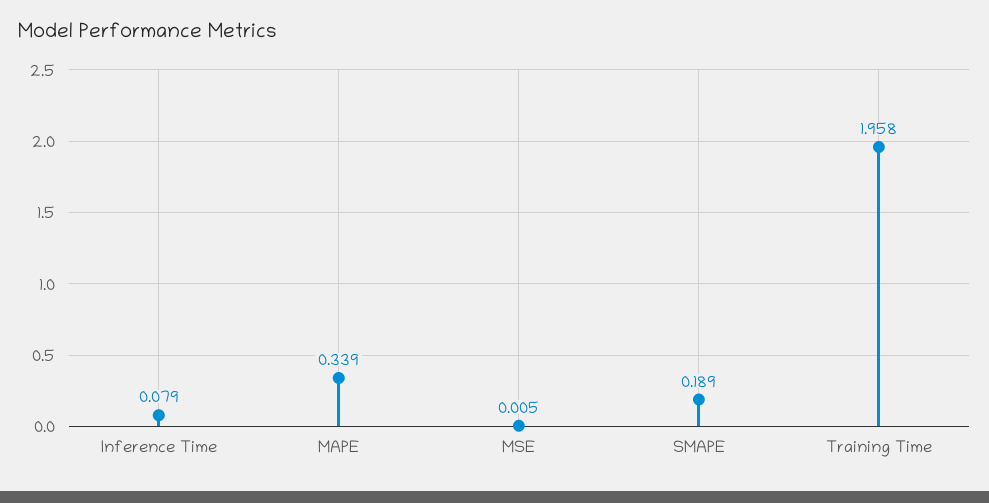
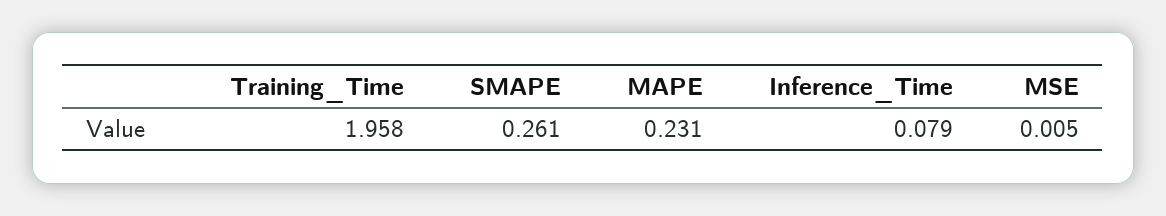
  {
    "Inference Time": 0.079,
-   "MAPE": 0.339,
+   "MAPE": 0.231,
    "MSE": 0.005,
-   "SMAPE": 0.189,
+   "SMAPE": 0.261,
    "Training Time": 1.958
  }

